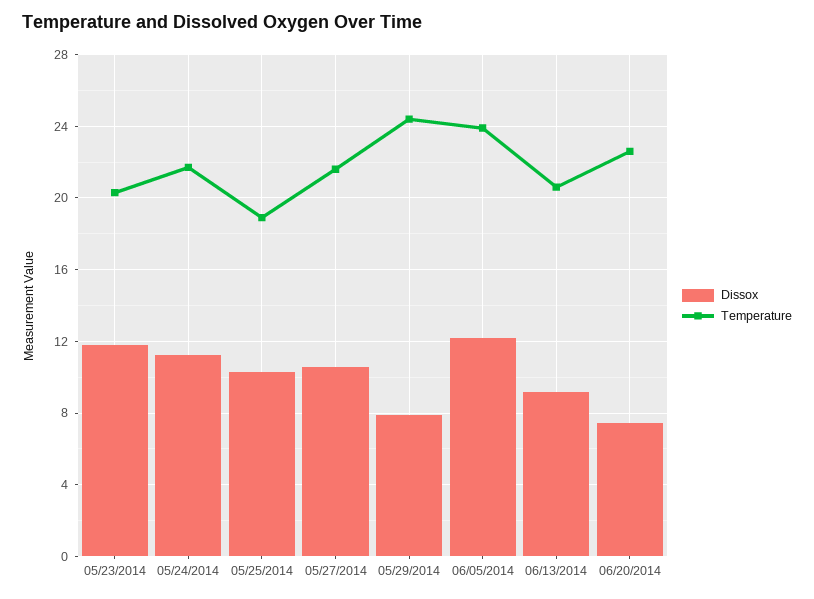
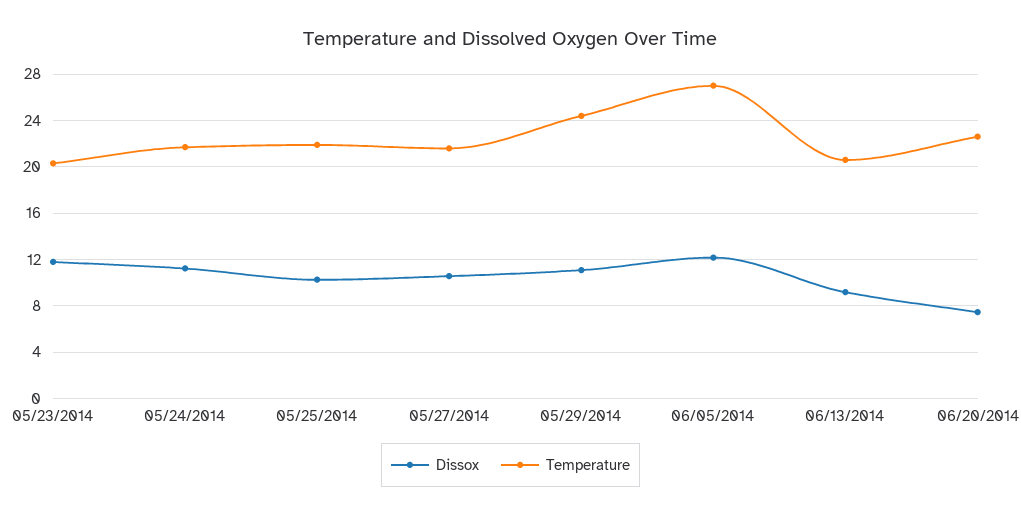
  {
    "Dissox": {
      "05/23/2014": 12,
      "05/24/2014": 11,
      "05/25/2014": 10.5,
      "05/27/2014": 10.5,
-     "05/29/2014": 8,
+     "05/29/2014": 11,
      "06/05/2014": 12,
      "06/13/2014": 9,
      "06/20/2014": 7.5
    },
    "Temperature": {
      "05/23/2014": 20.5,
      "05/24/2014": 21.5,
-     "05/25/2014": 19,
+     "05/25/2014": 22,
      "05/27/2014": 21.5,
      "05/29/2014": 24.5,
-     "06/05/2014": 24,
+     "06/05/2014": 27,
      "06/13/2014": 20.5,
      "06/20/2014": 22.5
    }
  }

